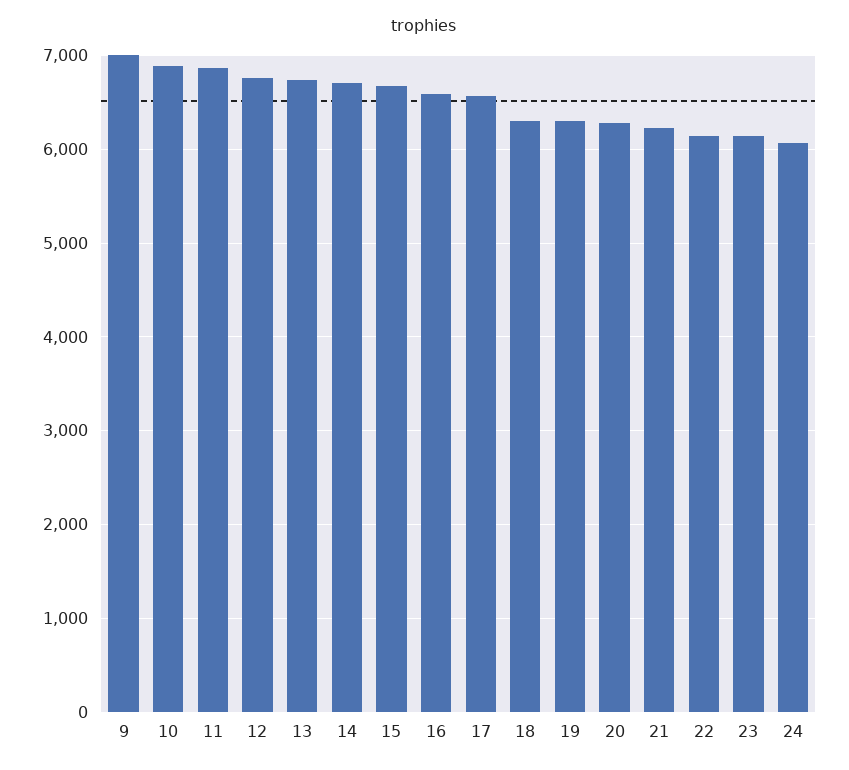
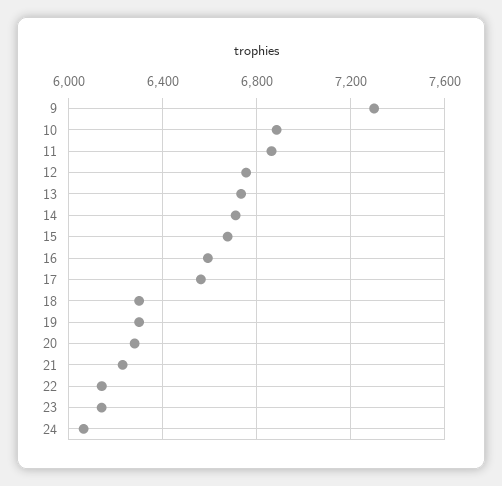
  {
-   "9": 7000,
+   "9": 7300,
    "10": 6900,
    "11": 6850,
    "12": 6750,
    "13": 6750,
    "14": 6700,
    "15": 6700,
    "16": 6600,
    "17": 6550,
    "18": 6300,
    "19": 6300,
    "20": 6300,
    "21": 6250,
    "22": 6150,
    "23": 6150,
    "24": 6050
  }

